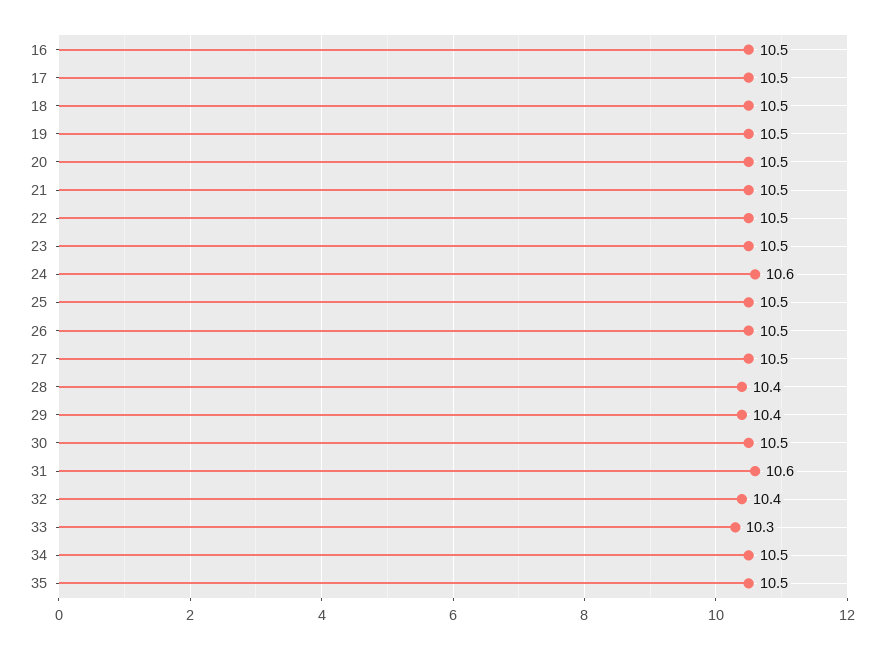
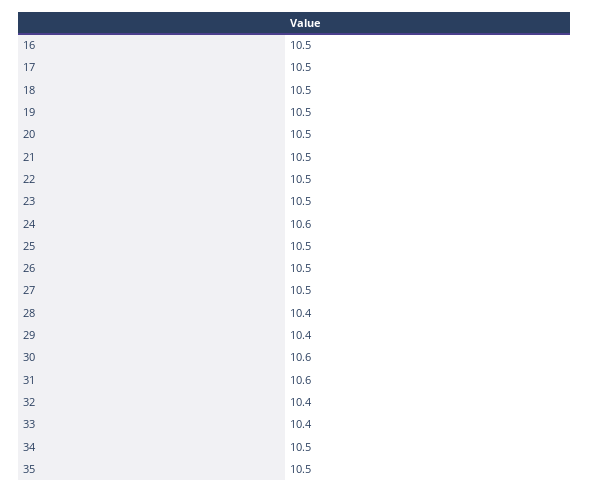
  {
    "16": 10.5,
    "17": 10.5,
    "18": 10.5,
    "19": 10.5,
    "20": 10.5,
    "21": 10.5,
    "22": 10.5,
    "23": 10.5,
    "24": 10.6,
    "25": 10.5,
    "26": 10.5,
    "27": 10.5,
    "28": 10.4,
    "29": 10.4,
-   "30": 10.5,
+   "30": 10.6,
    "31": 10.6,
    "32": 10.4,
-   "33": 10.3,
+   "33": 10.4,
    "34": 10.5,
    "35": 10.5
  }

